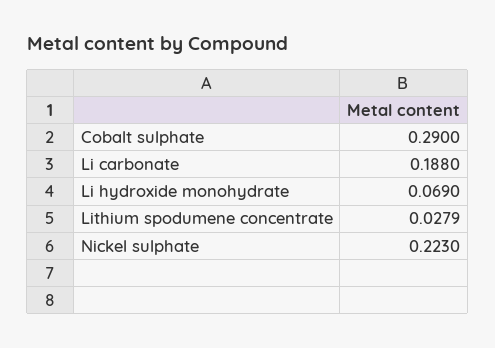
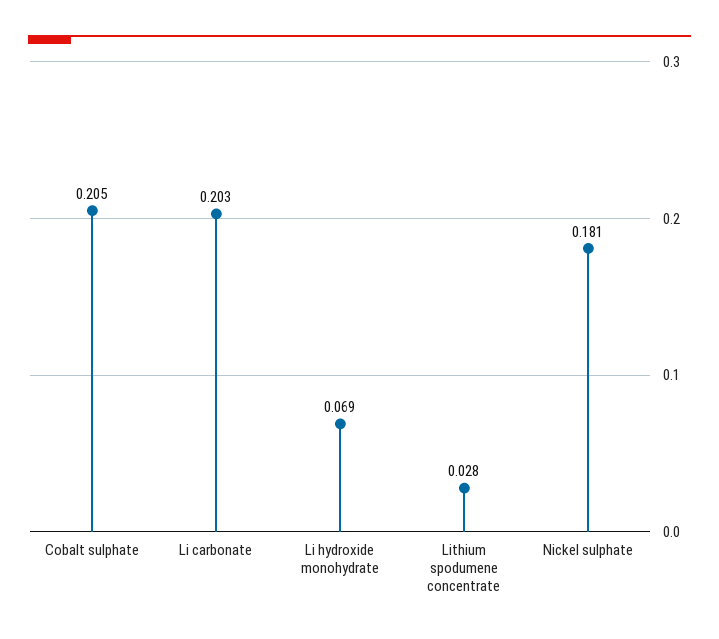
  {
-   "Cobalt sulphate": 0.29,
+   "Cobalt sulphate": 0.205,
-   "Li carbonate": 0.188,
+   "Li carbonate": 0.203,
    "Li hydroxide monohydrate": 0.069,
    "Lithium spodumene concentrate": 0.0279,
-   "Nickel sulphate": 0.223
+   "Nickel sulphate": 0.181
  }

